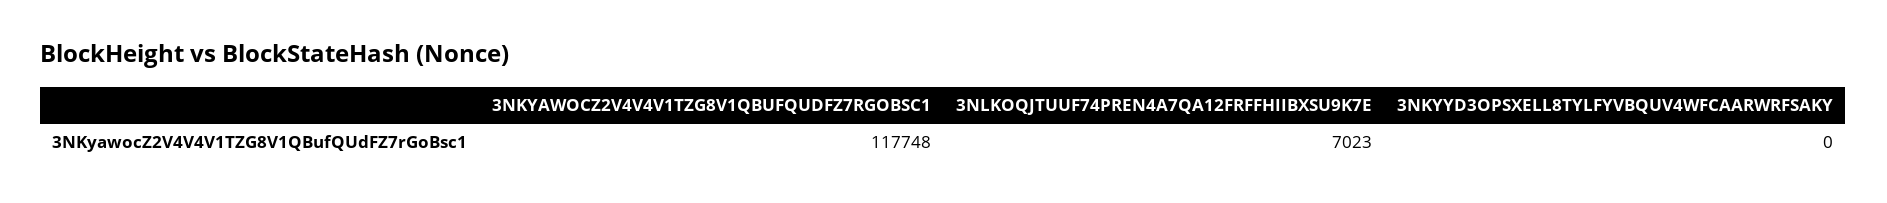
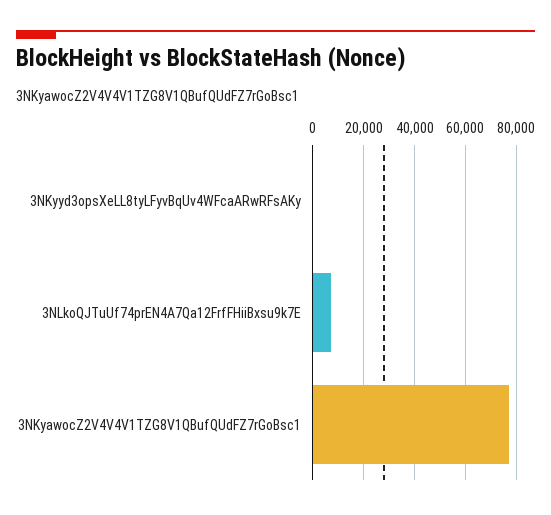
  {
-   "3NKYAWOCZ2V4V4V1TZG8V1QBUFQUDFZ7RGOBSC1": 117748,
+   "3NKYAWOCZ2V4V4V1TZG8V1QBUFQUDFZ7RGOBSC1": 77500,
    "3NLKOQJTUUF74PREN4A7QA12FRFFHIIBXSU9K7E": 7023,
    "3NKYYD3OPSXELL8TYLFYVBQUV4WFCAARWRFSAKY": 0
  }

